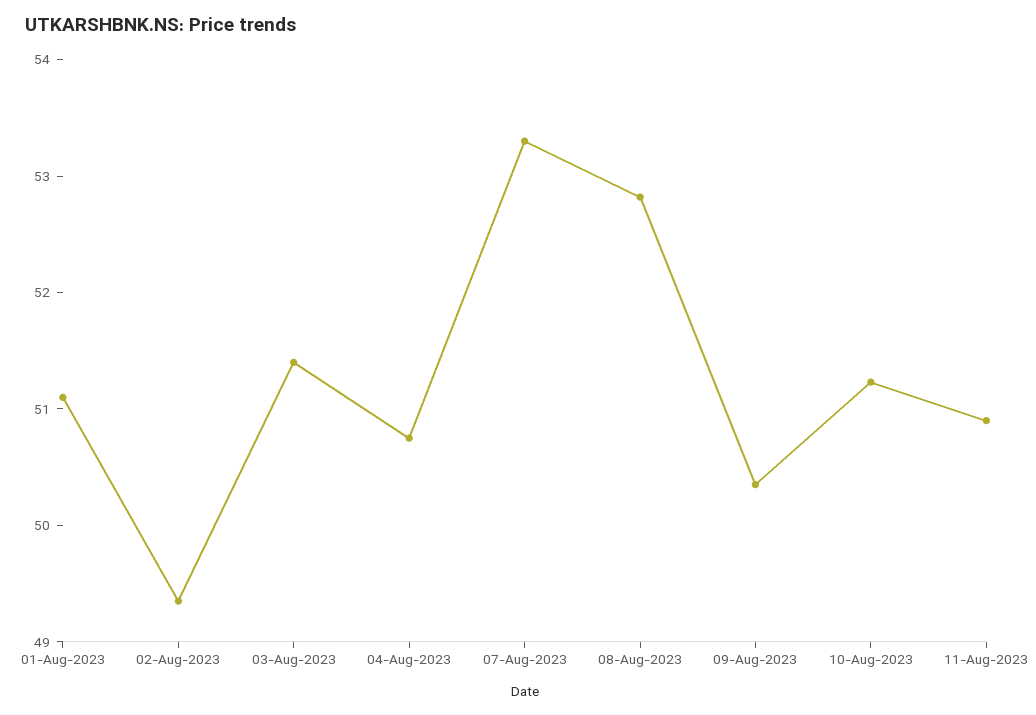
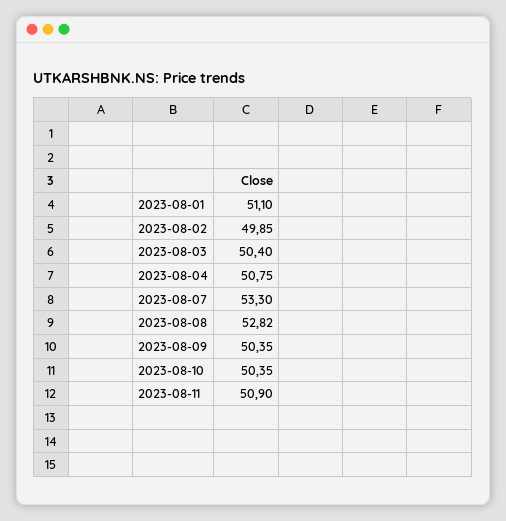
  {
    "01-Aug-2023": 51.1,
-   "02-Aug-2023": 49.4,
+   "02-Aug-2023": 49.85,
-   "03-Aug-2023": 51.4,
+   "03-Aug-2023": 50.4,
    "04-Aug-2023": 50.75,
    "07-Aug-2023": 53.3,
    "08-Aug-2023": 52.82,
    "09-Aug-2023": 50.35,
-   "10-Aug-2023": 51.2,
+   "10-Aug-2023": 50.35,
    "11-Aug-2023": 50.9
  }

